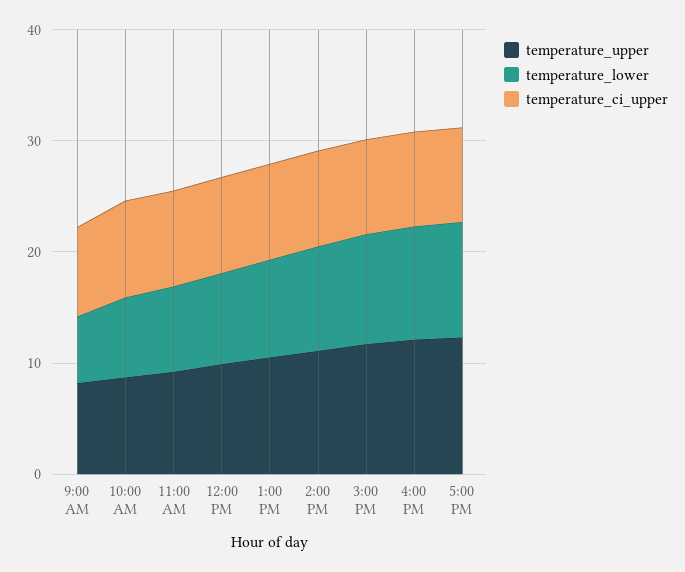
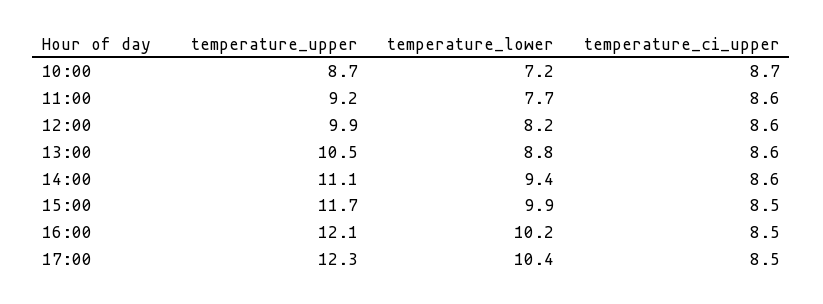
  {
    "temperature_upper": {
-     "9:00 AM": 8,
      "10:00 AM": 8.7,
      "11:00 AM": 9.2,
      "12:00 PM": 9.9,
      "1:00 PM": 10.5,
      "2:00 PM": 11.1,
      "3:00 PM": 11.7,
      "4:00 PM": 12.1,
      "5:00 PM": 12.3
    },
    "temperature_lower": {
-     "9:00 AM": 6,
      "10:00 AM": 7.2,
      "11:00 AM": 7.7,
      "12:00 PM": 8.2,
      "1:00 PM": 8.8,
      "2:00 PM": 9.4,
      "3:00 PM": 9.9,
      "4:00 PM": 10.2,
      "5:00 PM": 10.4
    },
    "temperature_ci_upper": {
-     "9:00 AM": 8,
      "10:00 AM": 8.7,
      "11:00 AM": 8.6,
      "12:00 PM": 8.6,
      "1:00 PM": 8.6,
      "2:00 PM": 8.6,
      "3:00 PM": 8.5,
      "4:00 PM": 8.5,
      "5:00 PM": 8.5
    }
  }

